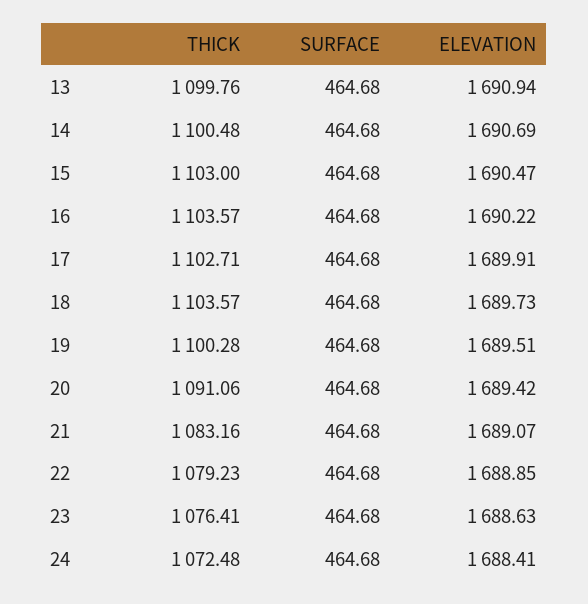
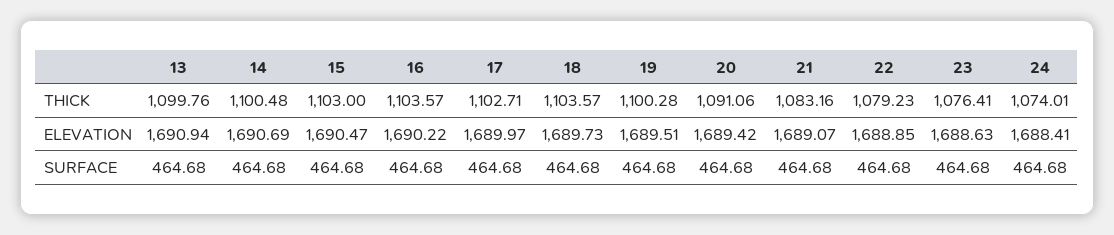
  {
    "THICK": {
      "13": 1099.76,
      "14": 1100.48,
      "15": 1103,
      "16": 1103.57,
      "17": 1102.71,
      "18": 1103.57,
      "19": 1100.28,
      "20": 1091.06,
      "21": 1083.16,
      "22": 1079.23,
      "23": 1076.41,
-     "24": 1072.48
+     "24": 1074.01
    },
    "SURFACE": {
      "13": 464.68,
      "14": 464.68,
      "15": 464.68,
      "16": 464.68,
      "17": 464.68,
      "18": 464.68,
      "19": 464.68,
      "20": 464.68,
      "21": 464.68,
      "22": 464.68,
      "23": 464.68,
      "24": 464.68
    },
    "ELEVATION": {
      "13": 1690.94,
      "14": 1690.69,
      "15": 1690.47,
      "16": 1690.22,
-     "17": 1689.91,
+     "17": 1689.97,
      "18": 1689.73,
      "19": 1689.51,
      "20": 1689.42,
      "21": 1689.07,
      "22": 1688.85,
      "23": 1688.63,
      "24": 1688.41
    }
  }

